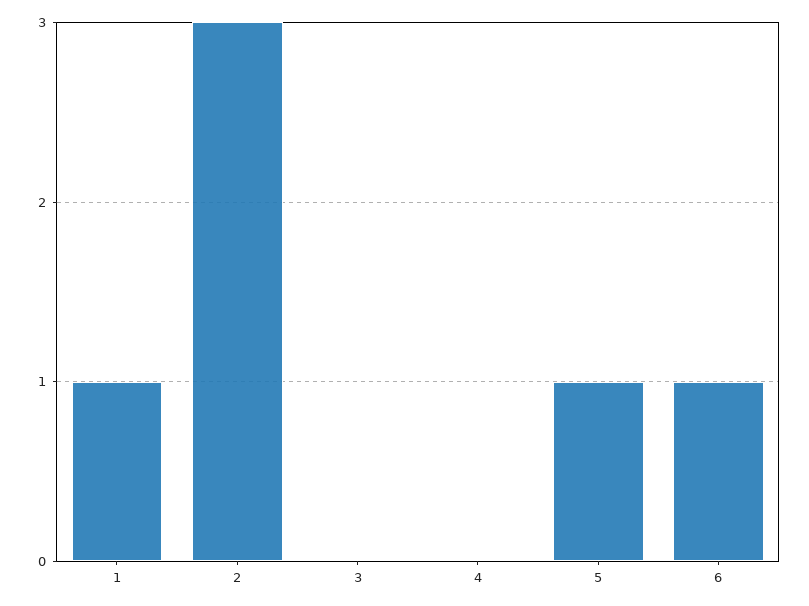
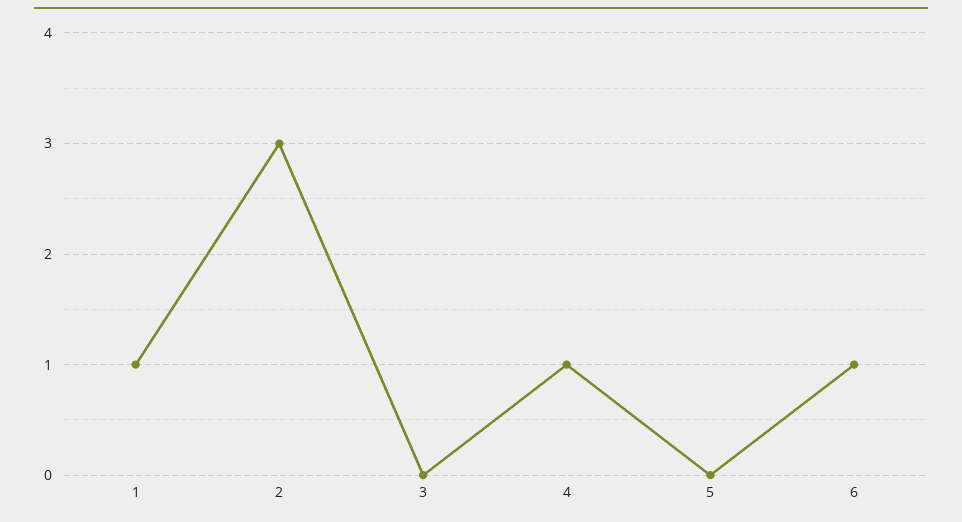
  {
    "1": 1,
    "2": 3,
    "3": 0,
-   "4": 0,
+   "4": 1,
-   "5": 1,
+   "5": 0,
    "6": 1
  }

